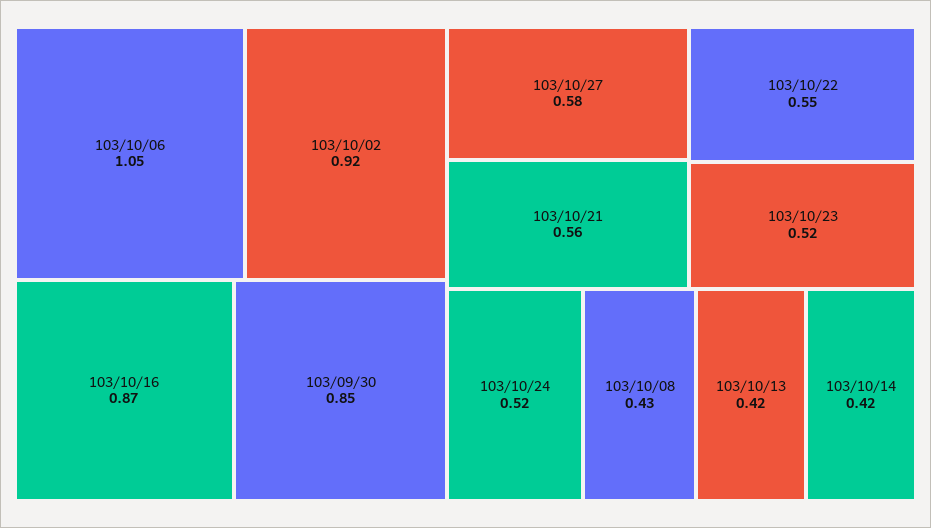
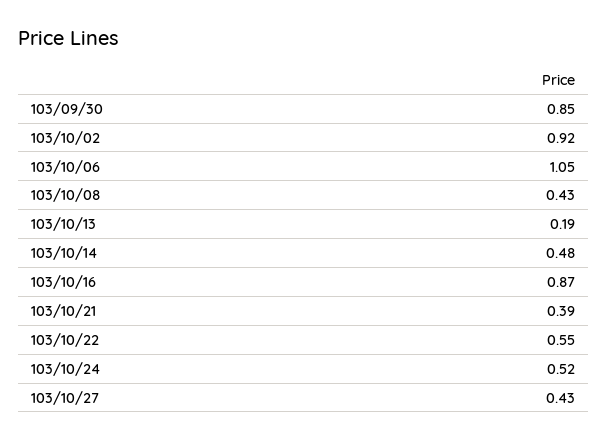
  {
    "103/10/06": 1.05,
    "103/10/02": 0.92,
    "103/10/16": 0.87,
    "103/09/30": 0.85,
-   "103/10/27": 0.58,
+   "103/10/27": 0.43,
-   "103/10/21": 0.56,
+   "103/10/21": 0.39,
    "103/10/22": 0.55,
-   "103/10/23": 0.52,
    "103/10/24": 0.52,
    "103/10/08": 0.43,
-   "103/10/13": 0.42,
+   "103/10/13": 0.19,
-   "103/10/14": 0.42
+   "103/10/14": 0.48
  }

